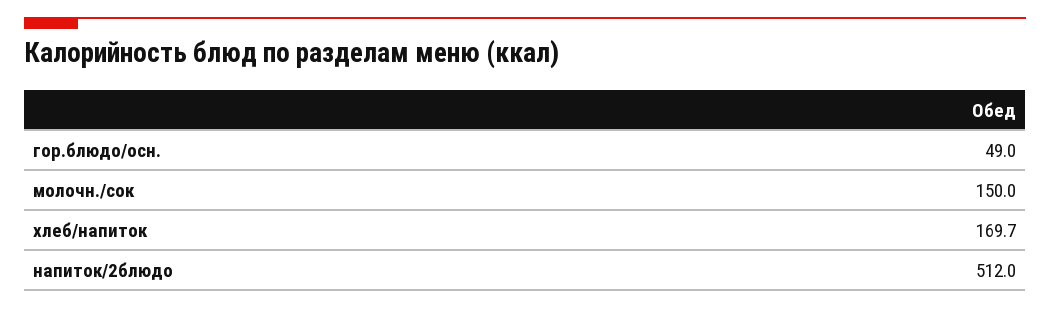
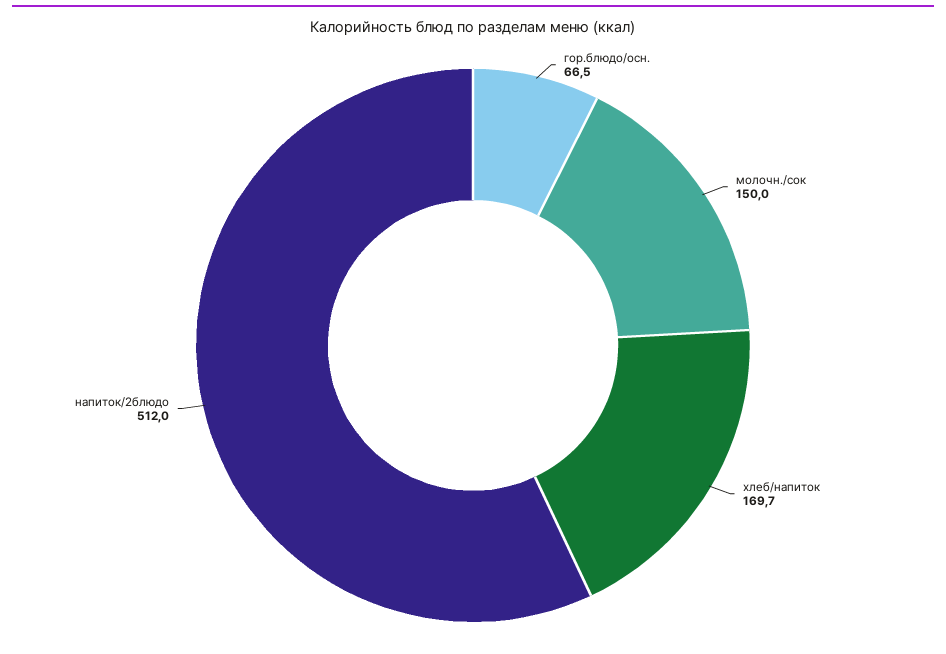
  {
-   "гор.блюдо/осн.": 49,
+   "гор.блюдо/осн.": 66.5,
    "молочн./сок": 150,
    "хлеб/напиток": 169.7,
    "напиток/2блюдо": 512
  }

